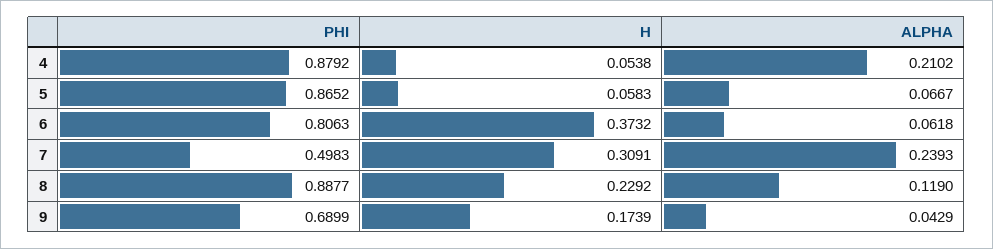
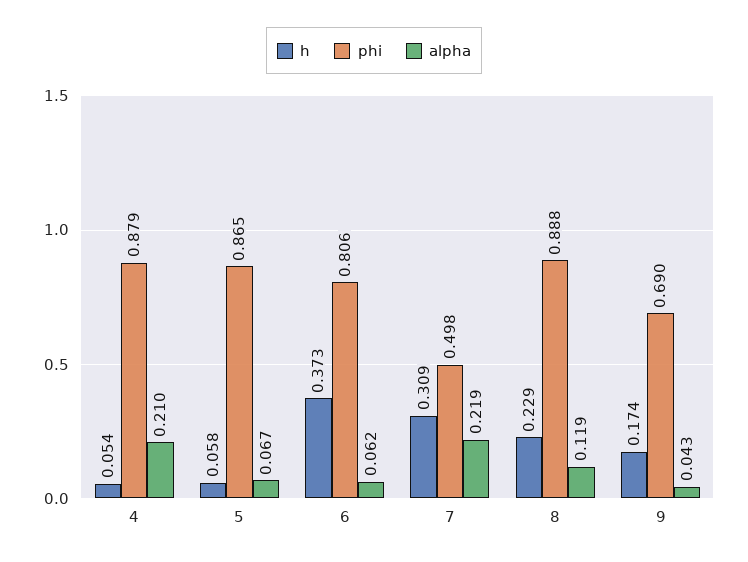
  {
    "PHI": {
      "4": 0.8792,
      "5": 0.8652,
      "6": 0.8063,
      "7": 0.4983,
      "8": 0.8877,
      "9": 0.6899
    },
    "H": {
      "4": 0.0538,
      "5": 0.0583,
      "6": 0.3732,
      "7": 0.3091,
      "8": 0.2292,
      "9": 0.1739
    },
    "ALPHA": {
      "4": 0.2102,
      "5": 0.0667,
      "6": 0.0618,
-     "7": 0.2393,
+     "7": 0.219,
      "8": 0.119,
      "9": 0.0429
    }
  }

